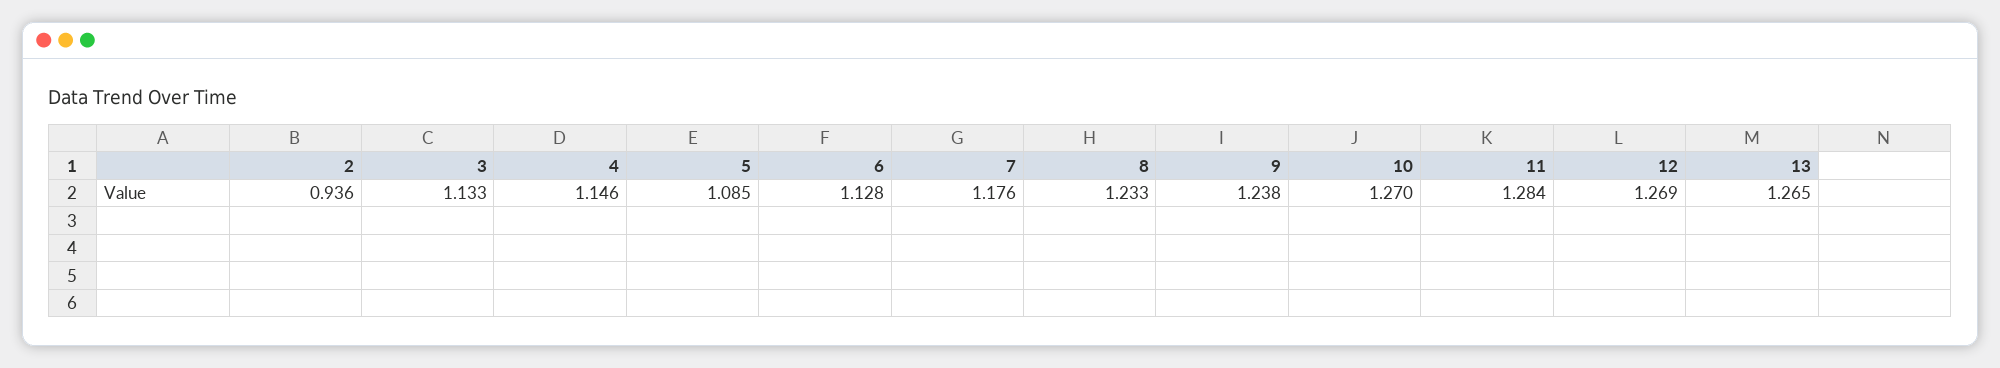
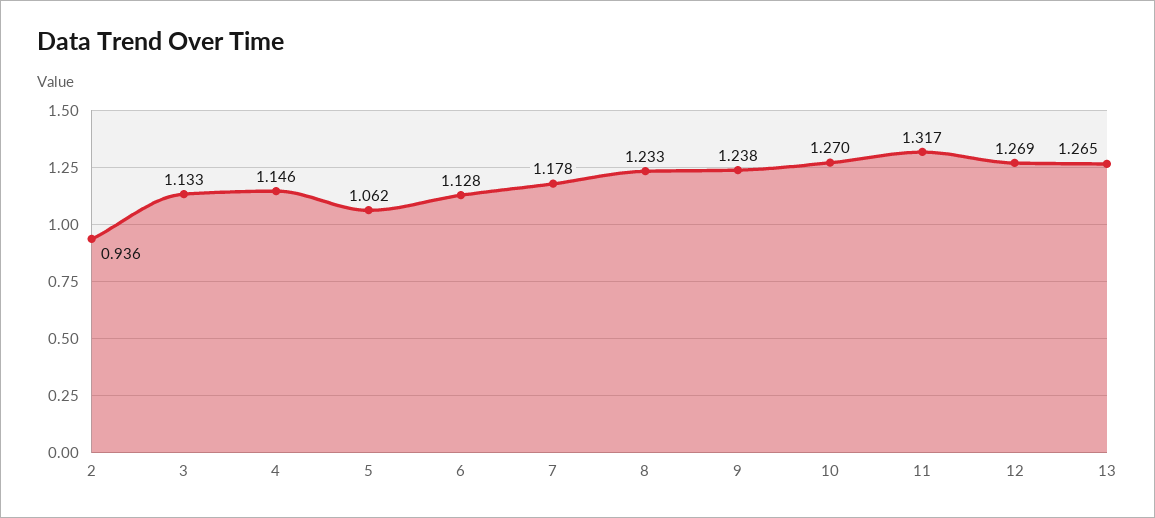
  {
    "2": 0.936,
    "3": 1.133,
    "4": 1.146,
-   "5": 1.085,
+   "5": 1.062,
    "6": 1.128,
-   "7": 1.176,
+   "7": 1.178,
    "8": 1.233,
    "9": 1.238,
    "10": 1.27,
-   "11": 1.284,
+   "11": 1.317,
    "12": 1.269,
    "13": 1.265
  }

